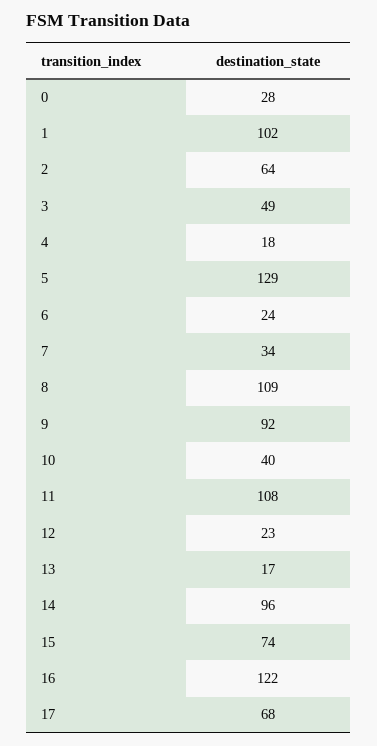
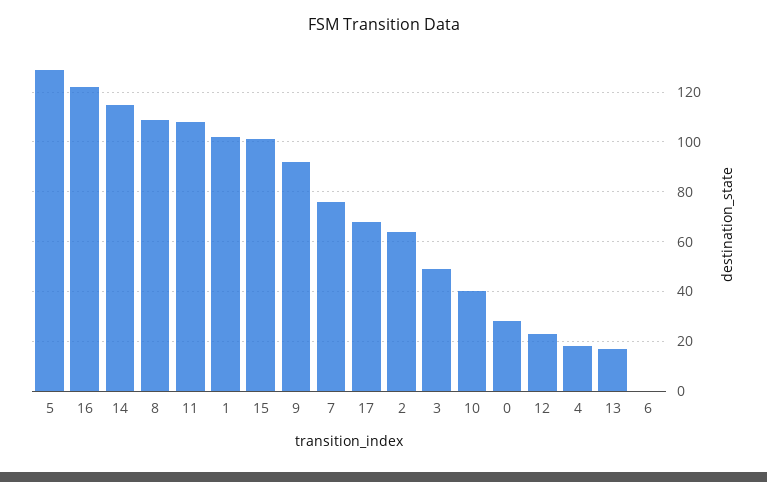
  {
    "0": 28,
    "1": 102,
    "2": 64,
    "3": 49,
    "4": 18,
    "5": 129,
-   "6": 24,
+   "6": 0,
-   "7": 34,
+   "7": 75,
    "8": 109,
    "9": 92,
    "10": 40,
    "11": 108,
    "12": 23,
    "13": 17,
-   "14": 96,
+   "14": 115,
-   "15": 74,
+   "15": 100,
    "16": 122,
    "17": 68
  }

